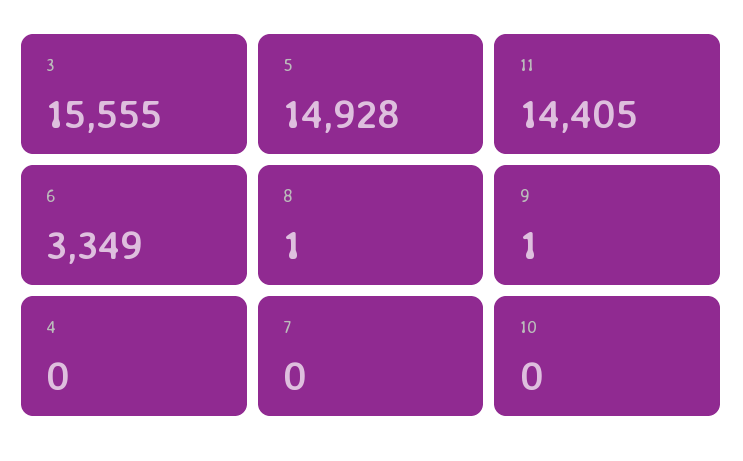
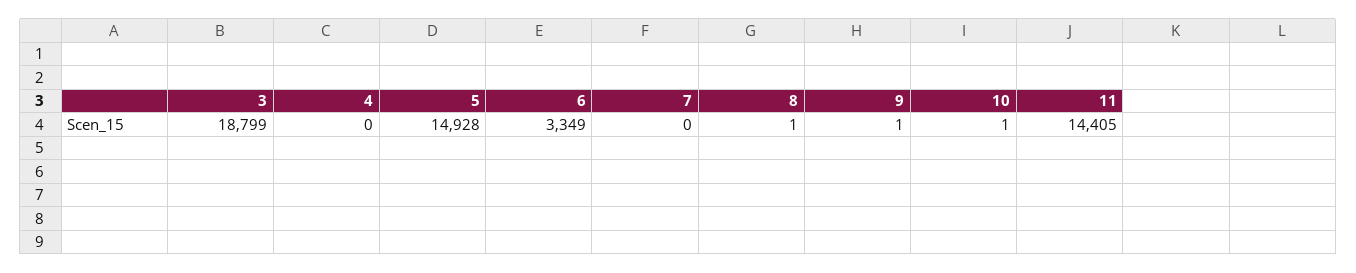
  {
-   "3": 15555,
+   "3": 18799,
    "5": 14928,
    "11": 14405,
    "6": 3349,
    "8": 1,
    "9": 1,
    "4": 0,
    "7": 0,
-   "10": 0
+   "10": 1
  }

